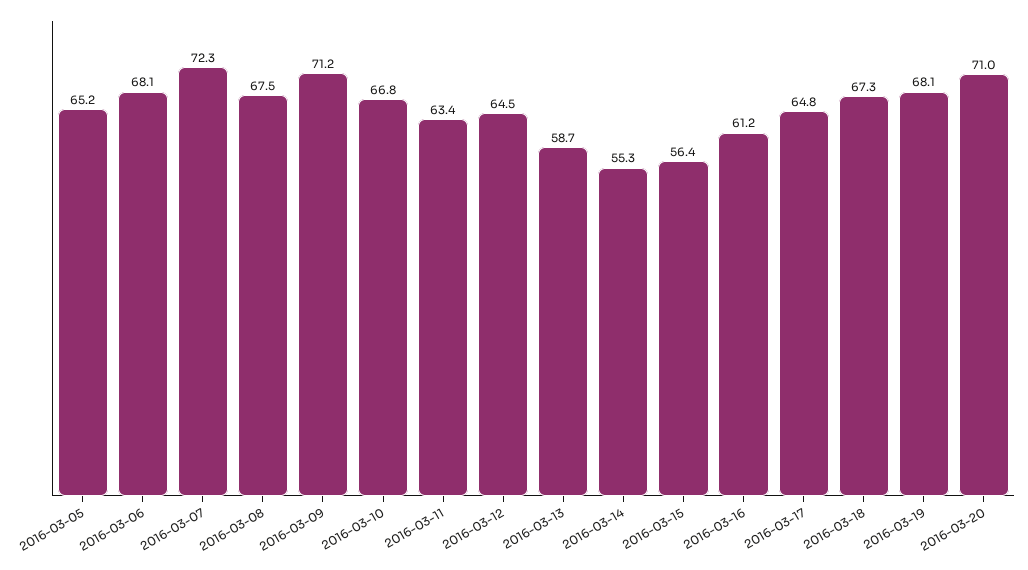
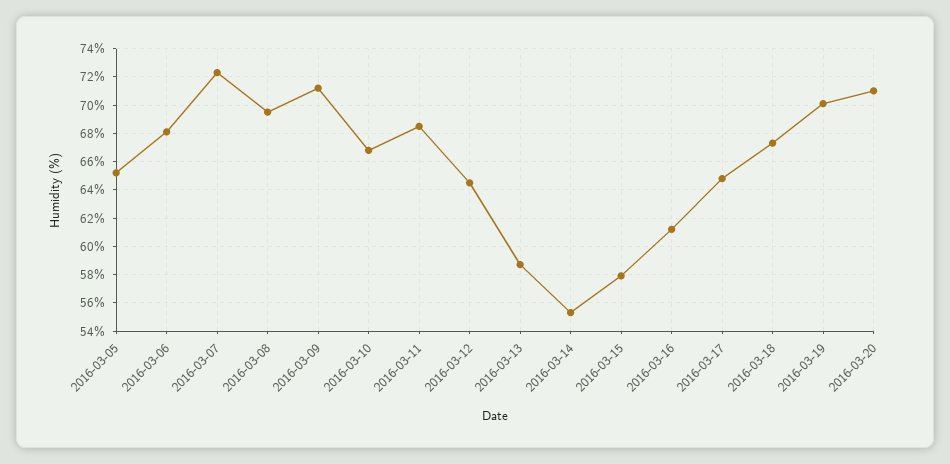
  {
    "2016-03-05": 65.2,
    "2016-03-06": 68.1,
    "2016-03-07": 72.3,
-   "2016-03-08": 67.5,
+   "2016-03-08": 69.5,
    "2016-03-09": 71.2,
    "2016-03-10": 66.8,
-   "2016-03-11": 63.4,
+   "2016-03-11": 68.5,
    "2016-03-12": 64.5,
    "2016-03-13": 58.7,
    "2016-03-14": 55.3,
-   "2016-03-15": 56.4,
+   "2016-03-15": 58,
    "2016-03-16": 61.2,
    "2016-03-17": 64.8,
    "2016-03-18": 67.3,
-   "2016-03-19": 68.1,
+   "2016-03-19": 70,
    "2016-03-20": 71
  }

